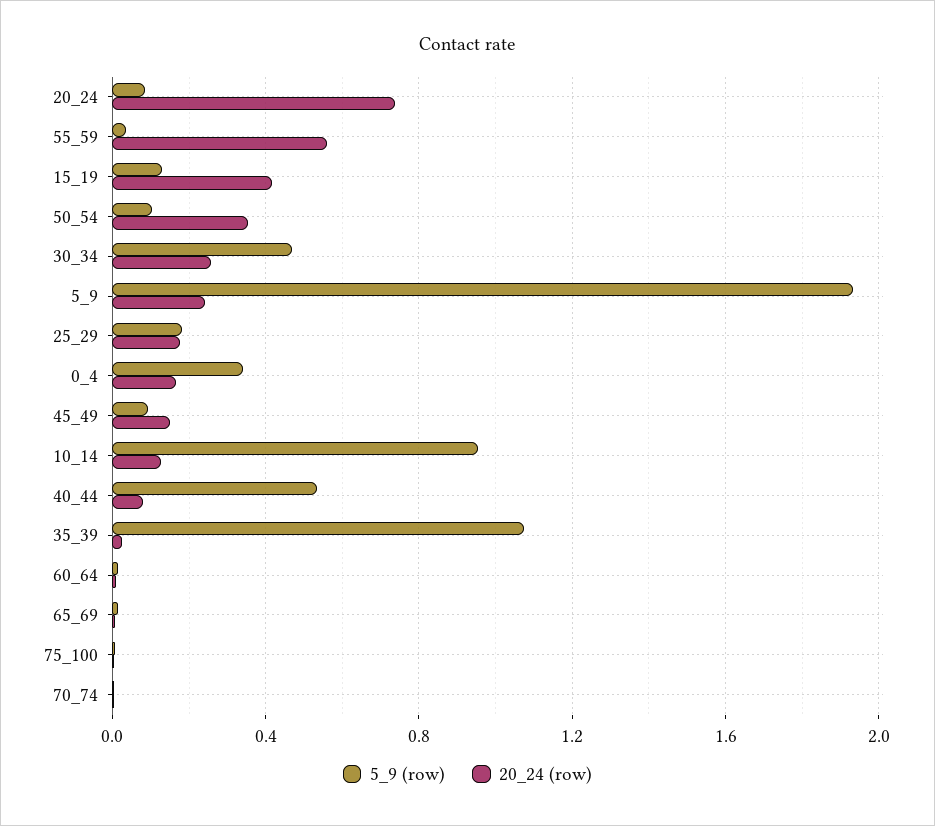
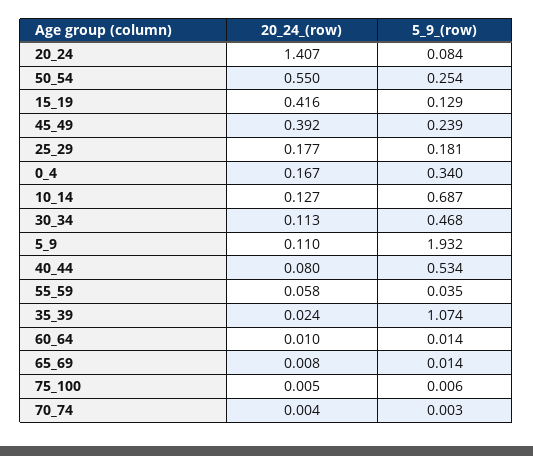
  {
    "5_9 (row)": {
      "20_24": 0.084,
      "55_59": 0.035,
      "15_19": 0.129,
-     "50_54": 0.1,
+     "50_54": 0.254,
      "30_34": 0.468,
      "5_9": 1.932,
      "25_29": 0.181,
      "0_4": 0.34,
-     "45_49": 0.1,
+     "45_49": 0.239,
-     "10_14": 0.95,
+     "10_14": 0.687,
      "40_44": 0.534,
      "35_39": 1.074,
      "60_64": 0.014,
      "65_69": 0.014,
      "75_100": 0.006,
      "70_74": 0.003
    },
    "20_24 (row)": {
-     "20_24": 0.75,
+     "20_24": 1.407,
-     "55_59": 0.55,
+     "55_59": 0.058,
      "15_19": 0.416,
-     "50_54": 0.35,
+     "50_54": 0.55,
-     "30_34": 0.25,
+     "30_34": 0.113,
-     "5_9": 0.25,
+     "5_9": 0.11,
      "25_29": 0.177,
      "0_4": 0.167,
-     "45_49": 0.15,
+     "45_49": 0.392,
      "10_14": 0.127,
      "40_44": 0.08,
      "35_39": 0.024,
      "60_64": 0.01,
      "65_69": 0.008,
      "75_100": 0.005,
      "70_74": 0.004
    }
  }

